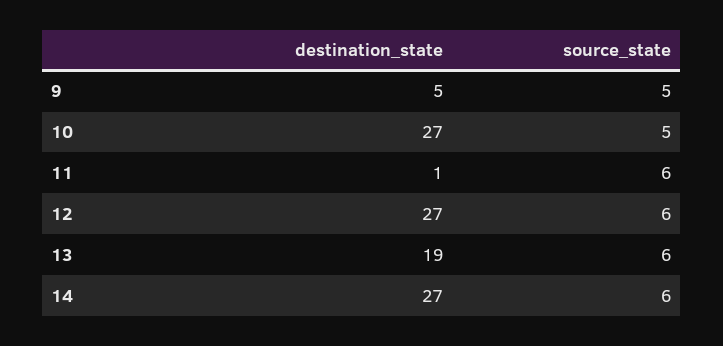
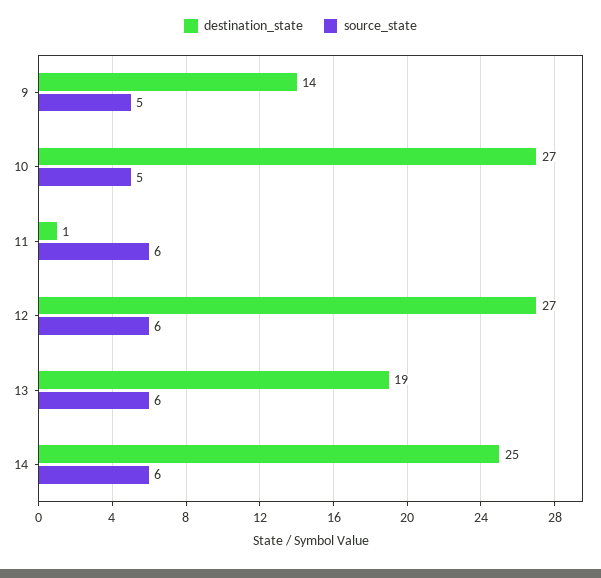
  {
    "destination_state": {
-     "9": 5,
+     "9": 14,
      "10": 27,
      "11": 1,
      "12": 27,
      "13": 19,
-     "14": 27
+     "14": 25
    },
    "source_state": {
      "9": 5,
      "10": 5,
      "11": 6,
      "12": 6,
      "13": 6,
      "14": 6
    }
  }

